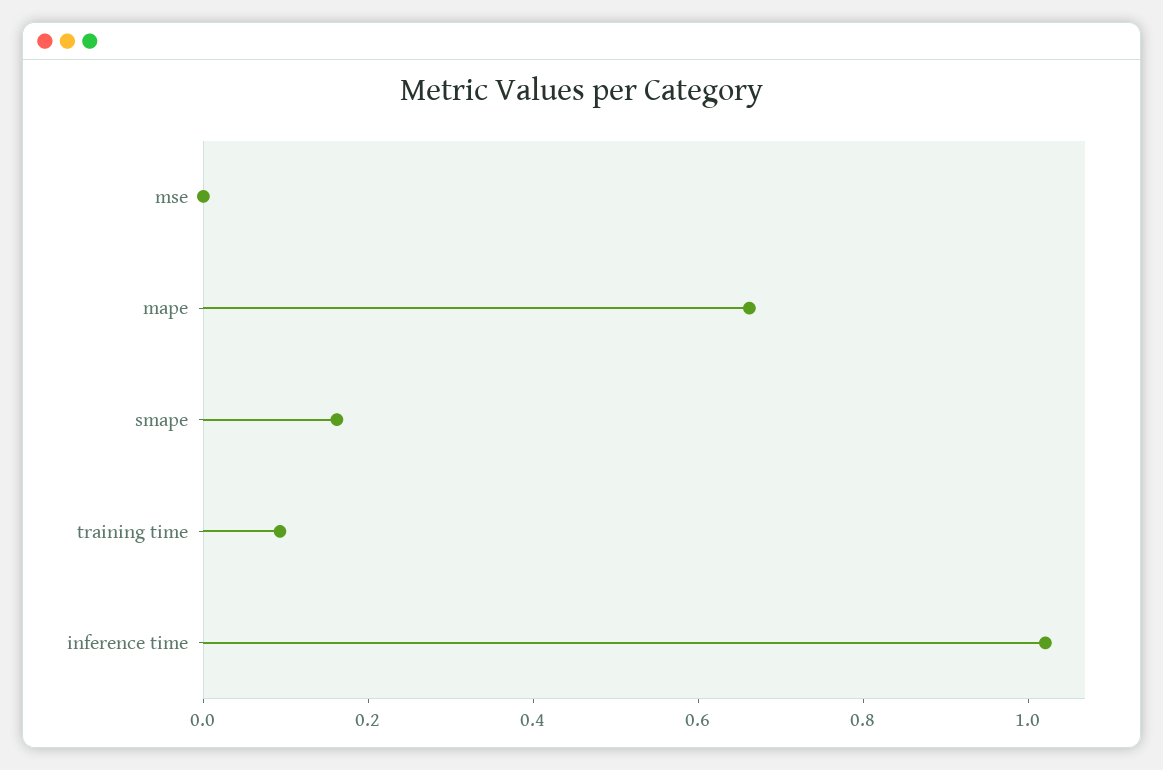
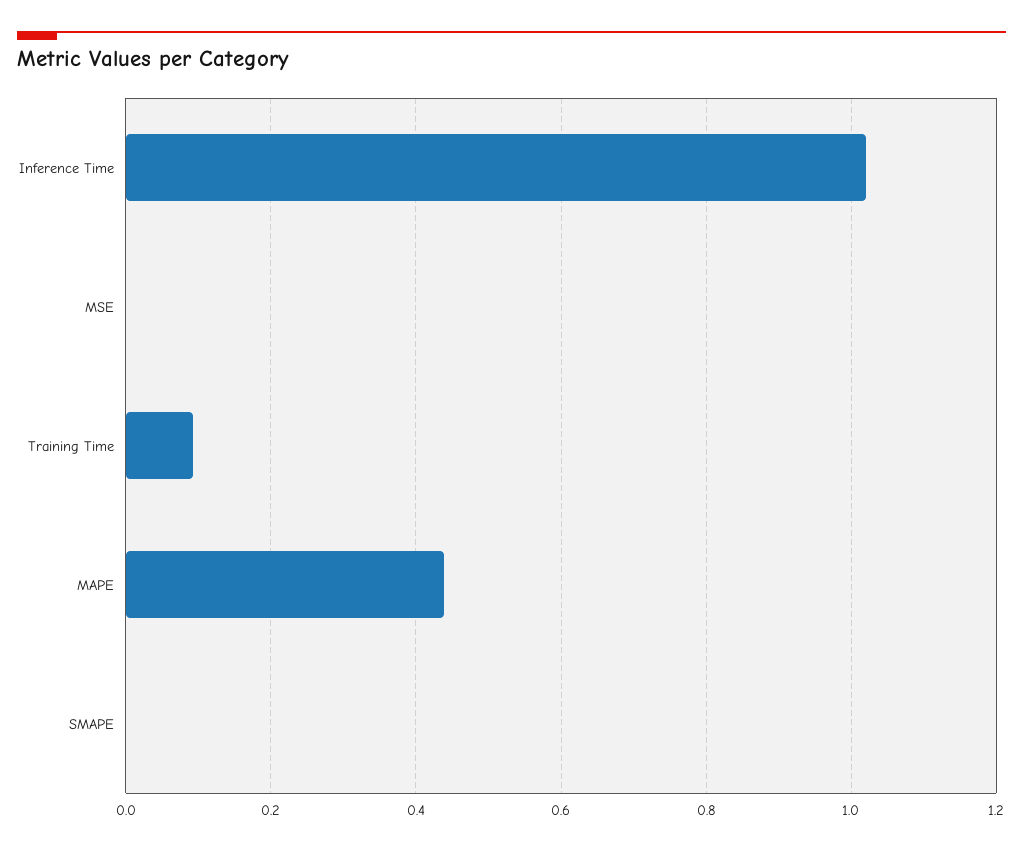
  {
    "mse": 0,
-   "mape": 0.65,
+   "mape": 0.44,
-   "smape": 0.15,
+   "smape": 0,
    "training time": 0.1,
    "inference time": 1.02
  }

